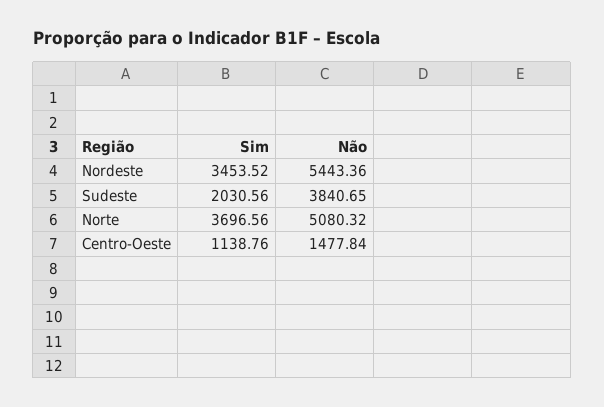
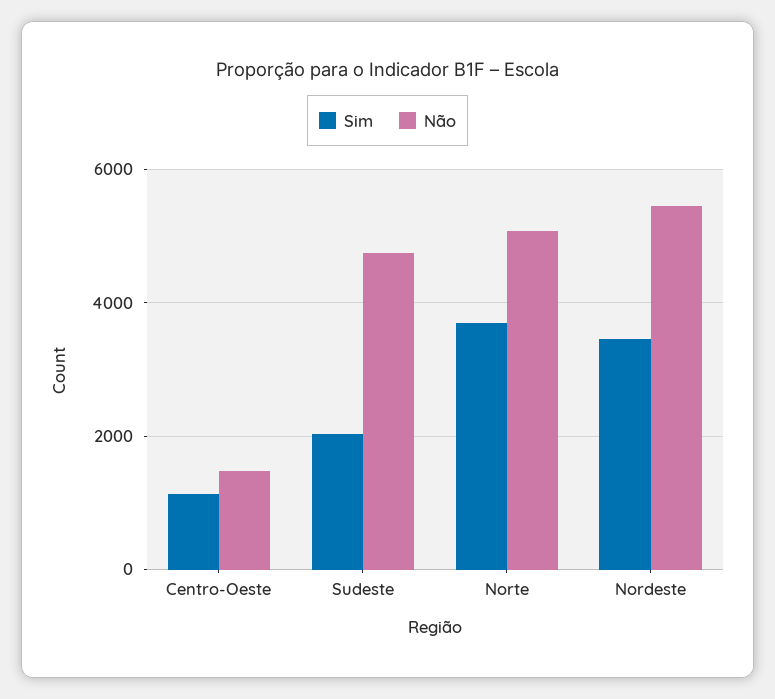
  {
    "Sim": {
      "Nordeste": 3453.52,
      "Sudeste": 2030.56,
      "Norte": 3696.56,
      "Centro-Oeste": 1138.76
    },
    "Não": {
      "Nordeste": 5443.36,
-     "Sudeste": 3840.65,
+     "Sudeste": 4800,
      "Norte": 5080.32,
      "Centro-Oeste": 1477.84
    }
  }

